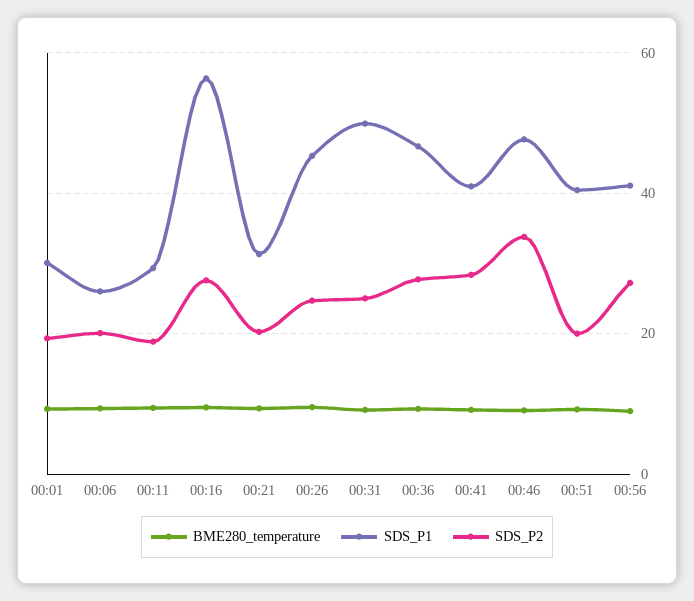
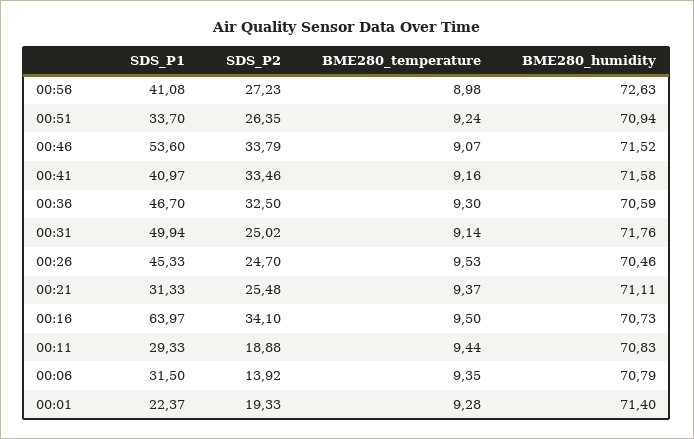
  {
    "BME280_temperature": {
      "00:01": 9.28,
      "00:06": 9.35,
      "00:11": 9.44,
      "00:16": 9.5,
      "00:21": 9.37,
      "00:26": 9.53,
      "00:31": 9.14,
      "00:36": 9.3,
      "00:41": 9.16,
      "00:46": 9.07,
      "00:51": 9.24,
      "00:56": 8.98
    },
    "SDS_P1": {
-     "00:01": 30,
+     "00:01": 22.37,
-     "00:06": 26,
+     "00:06": 31.5,
      "00:11": 29.33,
-     "00:16": 56,
+     "00:16": 63.97,
      "00:21": 31.33,
      "00:26": 45.33,
      "00:31": 49.94,
      "00:36": 46.7,
      "00:41": 40.97,
-     "00:46": 48,
+     "00:46": 53.6,
-     "00:51": 40,
+     "00:51": 33.7,
      "00:56": 41.08
    },
    "SDS_P2": {
      "00:01": 19.33,
-     "00:06": 20,
+     "00:06": 13.92,
      "00:11": 18.88,
-     "00:16": 28,
+     "00:16": 34.1,
-     "00:21": 20,
+     "00:21": 25.48,
      "00:26": 24.7,
      "00:31": 25.02,
-     "00:36": 28,
+     "00:36": 32.5,
-     "00:41": 28,
+     "00:41": 33.46,
      "00:46": 33.79,
-     "00:51": 20,
+     "00:51": 26.35,
      "00:56": 27.23
-   }
+   },
+   "BME280_humidity": {
+     "00:56": 72.63,
+     "00:51": 70.94,
+     "00:46": 71.52,
+     "00:41": 71.58,
+     "00:36": 70.59,
+     "00:31": 71.76,
+     "00:26": 70.46,
+     "00:21": 71.11,
+     "00:16": 70.73,
+     "00:11": 70.83,
+     "00:06": 70.79,
+     "00:01": 71.4
+   }
  }

